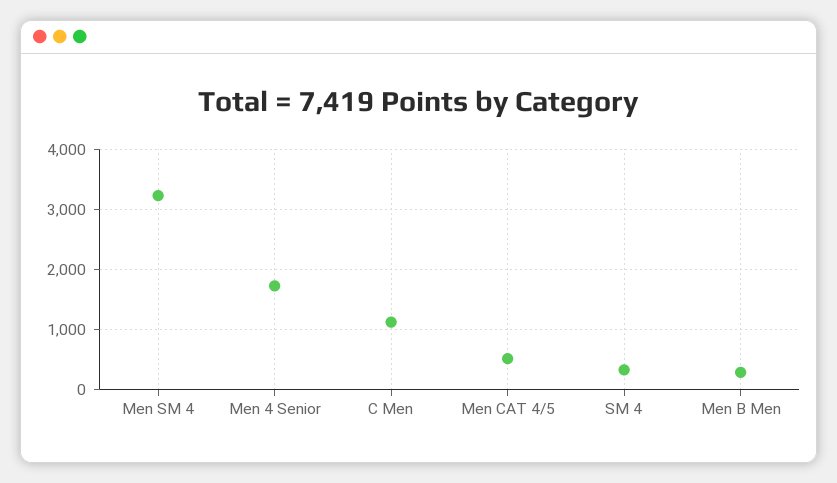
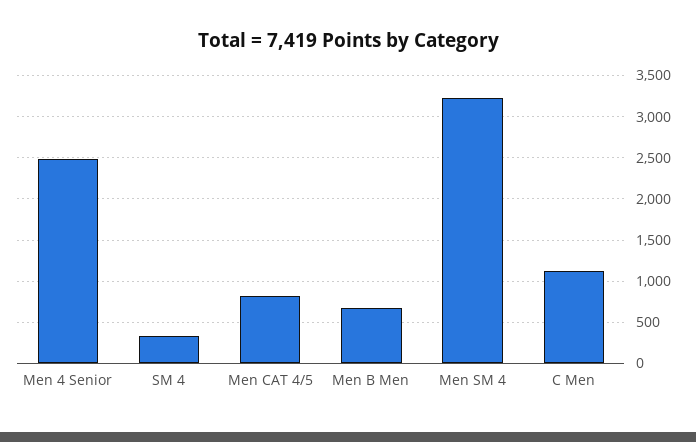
  {
    "Men SM 4": 3200,
-   "Men 4 Senior": 1700,
+   "Men 4 Senior": 2500,
    "C Men": 1100,
-   "Men CAT 4/5": 500,
+   "Men CAT 4/5": 800,
    "SM 4": 300,
-   "Men B Men": 300
+   "Men B Men": 700
  }

